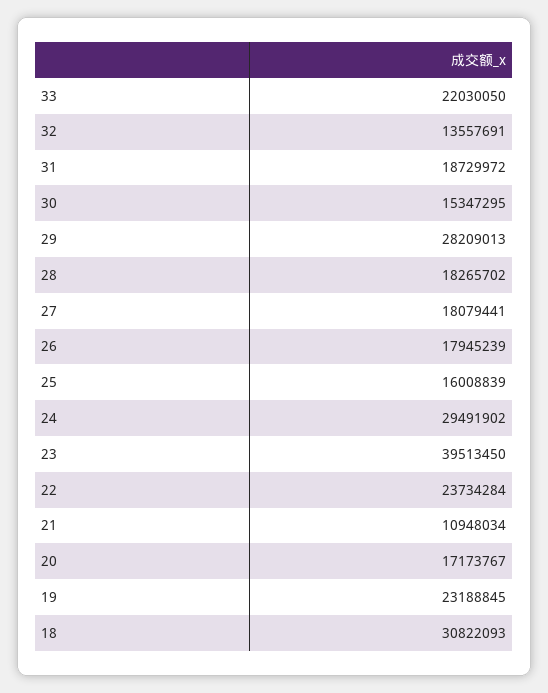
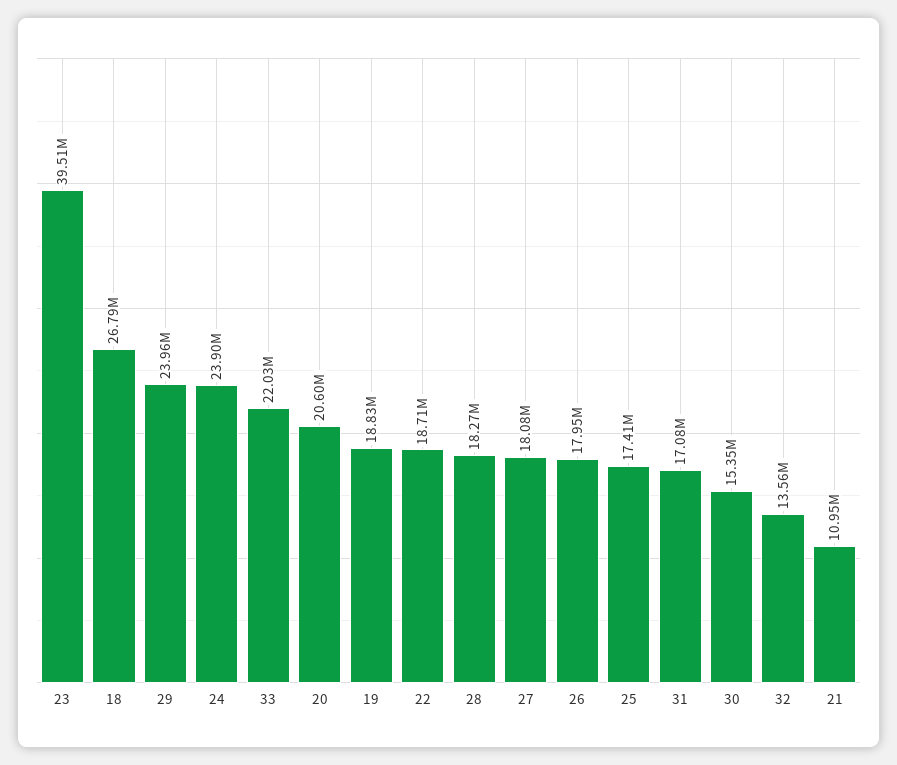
  {
    "33": 22030050,
    "32": 13557691,
-   "31": 18729972,
+   "31": 17080000,
    "30": 15347295,
-   "29": 28209013,
+   "29": 23960000,
    "28": 18265702,
    "27": 18079441,
    "26": 17945239,
-   "25": 16008839,
+   "25": 17410000,
-   "24": 29491902,
+   "24": 23900000,
    "23": 39513450,
-   "22": 23734284,
+   "22": 18710000,
    "21": 10948034,
-   "20": 17173767,
+   "20": 20600000,
-   "19": 23188845,
+   "19": 18830000,
-   "18": 30822093
+   "18": 26790000
  }

